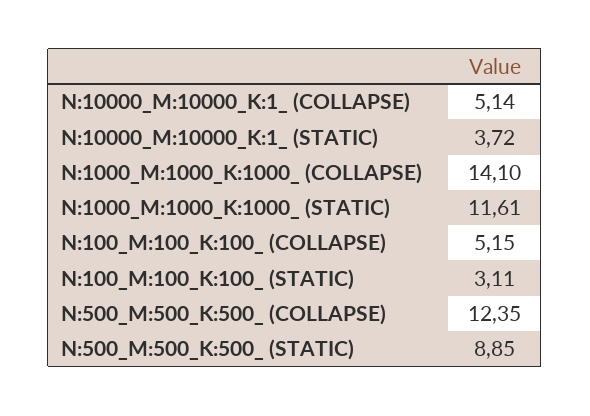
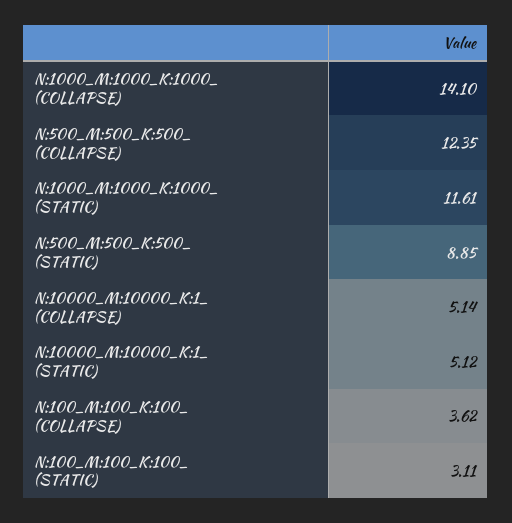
  {
    "N:10000_M:10000_K:1_ (COLLAPSE)": 5.14,
-   "N:10000_M:10000_K:1_ (STATIC)": 3.72,
+   "N:10000_M:10000_K:1_ (STATIC)": 5.12,
    "N:1000_M:1000_K:1000_ (COLLAPSE)": 14.1,
    "N:1000_M:1000_K:1000_ (STATIC)": 11.61,
-   "N:100_M:100_K:100_ (COLLAPSE)": 5.15,
+   "N:100_M:100_K:100_ (COLLAPSE)": 3.62,
    "N:100_M:100_K:100_ (STATIC)": 3.11,
    "N:500_M:500_K:500_ (COLLAPSE)": 12.35,
    "N:500_M:500_K:500_ (STATIC)": 8.85
  }

